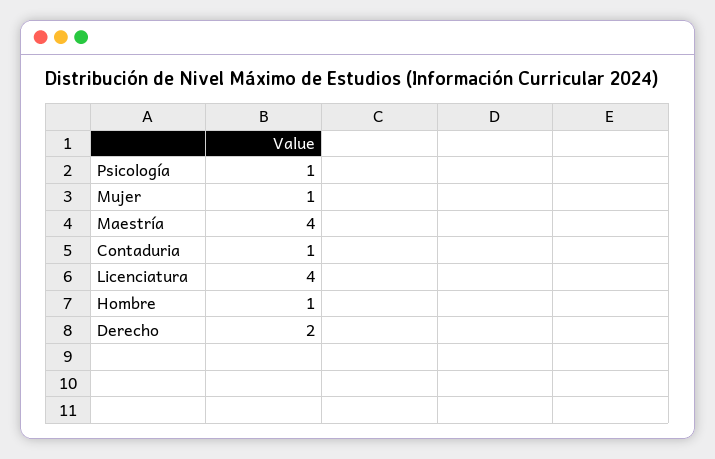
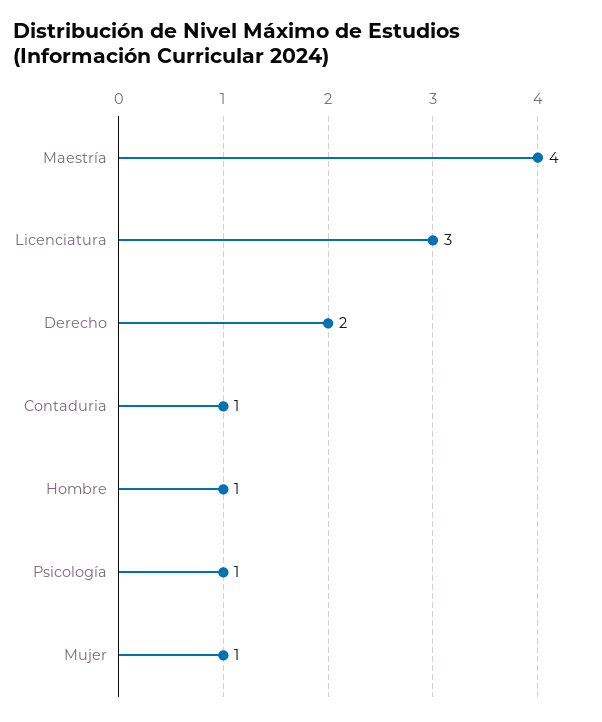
  {
    "Psicología": 1,
    "Mujer": 1,
    "Maestría": 4,
    "Contaduria": 1,
-   "Licenciatura": 4,
+   "Licenciatura": 3,
    "Hombre": 1,
    "Derecho": 2
  }

